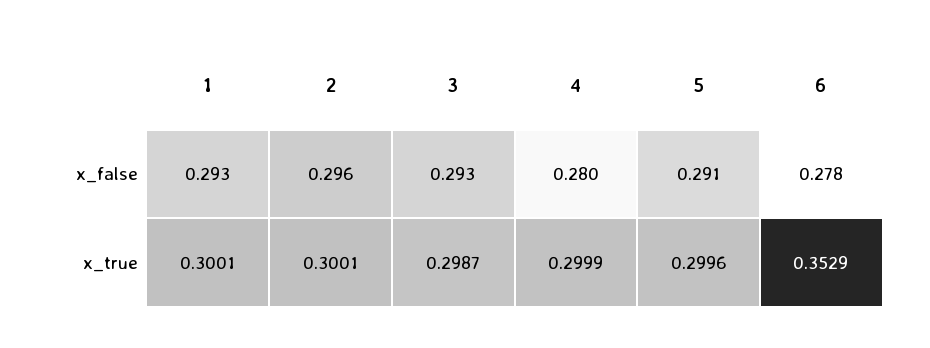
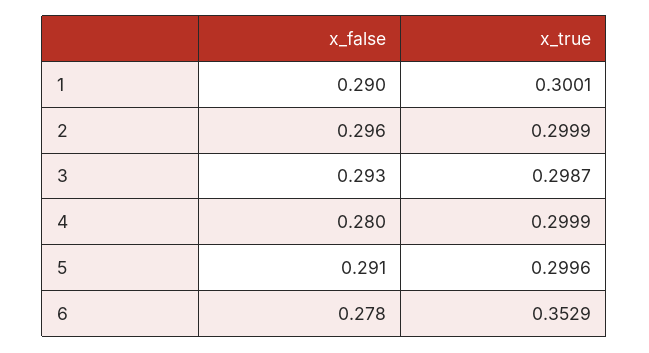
  {
    "1": {
-     "x_false": 0.293,
+     "x_false": 0.29,
      "x_true": 0.3001
    },
    "2": {
      "x_false": 0.296,
-     "x_true": 0.3001
+     "x_true": 0.2999
    },
    "3": {
      "x_false": 0.293,
      "x_true": 0.2987
    },
    "4": {
      "x_false": 0.28,
      "x_true": 0.2999
    },
    "5": {
      "x_false": 0.291,
      "x_true": 0.2996
    },
    "6": {
      "x_false": 0.278,
      "x_true": 0.3529
    }
  }

